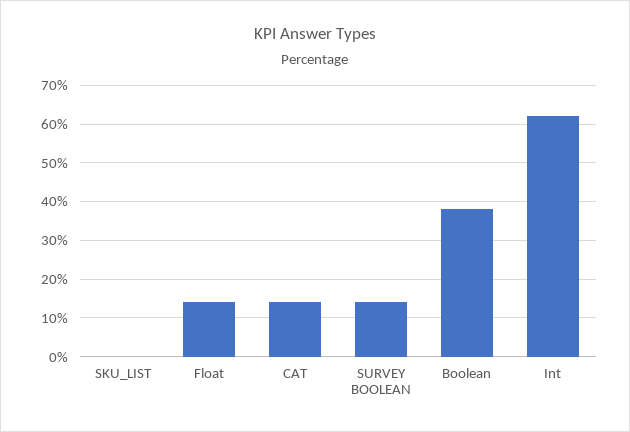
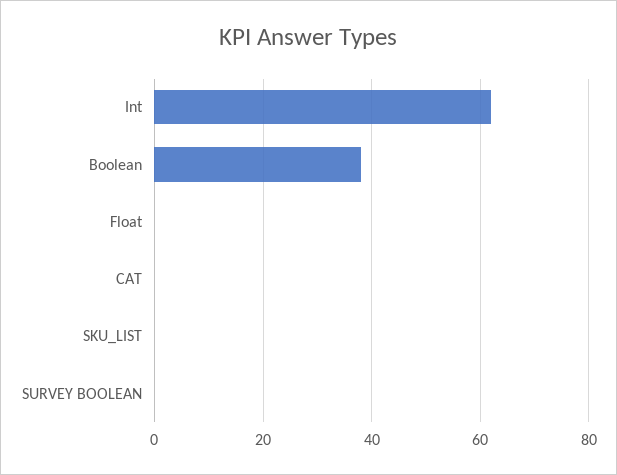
  {
    "SKU_LIST": 0,
-   "Float": 15,
+   "Float": 0,
-   "CAT": 15,
+   "CAT": 0,
-   "SURVEY BOOLEAN": 15,
+   "SURVEY BOOLEAN": 0,
    "Boolean": 40,
    "Int": 60
  }

